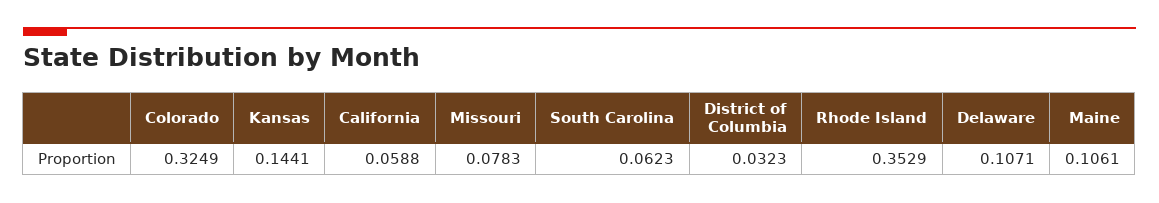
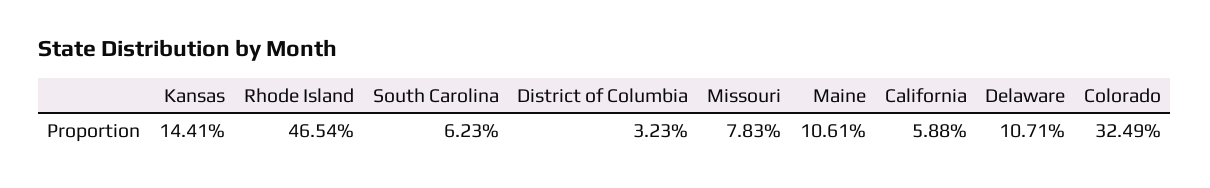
  {
    "Colorado": 0.3249,
    "Kansas": 0.1441,
    "California": 0.0588,
    "Missouri": 0.0783,
    "South Carolina": 0.0623,
    "District of Columbia": 0.0323,
-   "Rhode Island": 0.3529,
+   "Rhode Island": 0.4654,
    "Delaware": 0.1071,
    "Maine": 0.1061
  }

